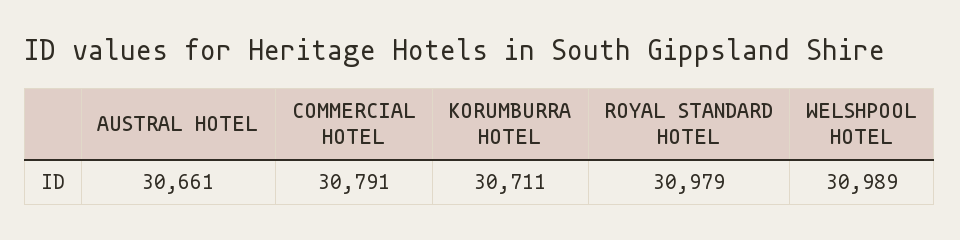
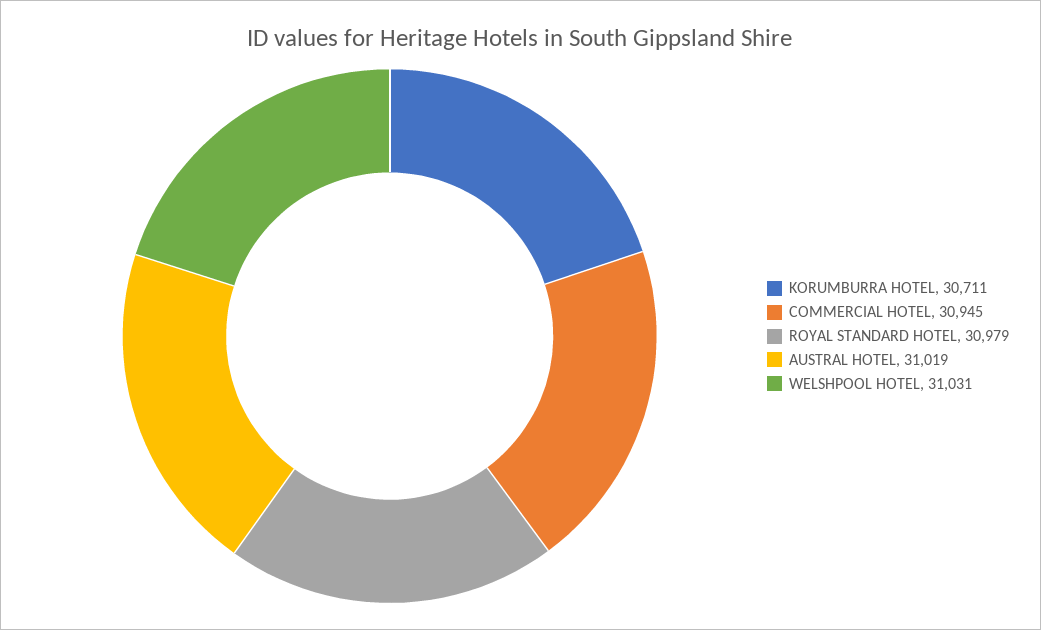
  {
-   "AUSTRAL HOTEL": 30661,
+   "AUSTRAL HOTEL": 31019,
-   "COMMERCIAL HOTEL": 30791,
+   "COMMERCIAL HOTEL": 30945,
    "KORUMBURRA HOTEL": 30711,
    "ROYAL STANDARD HOTEL": 30979,
-   "WELSHPOOL HOTEL": 30989
+   "WELSHPOOL HOTEL": 31031
  }

